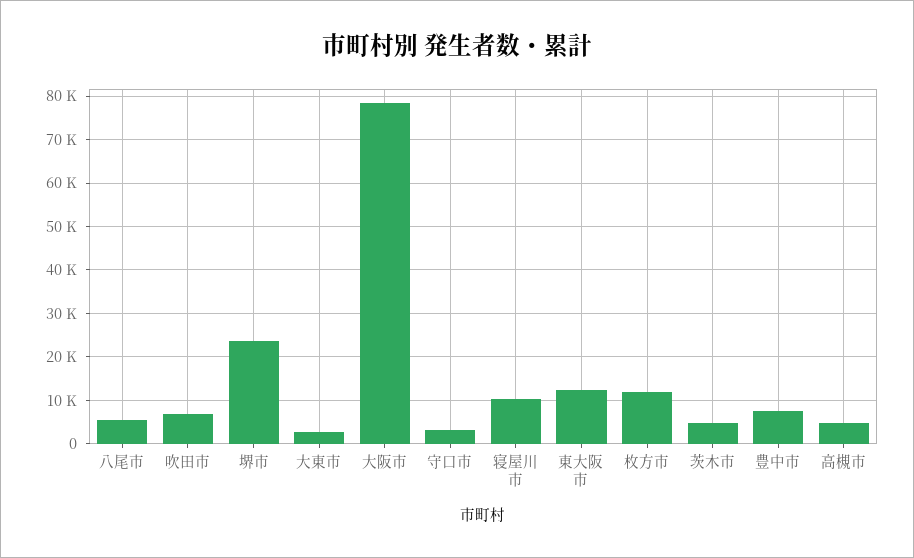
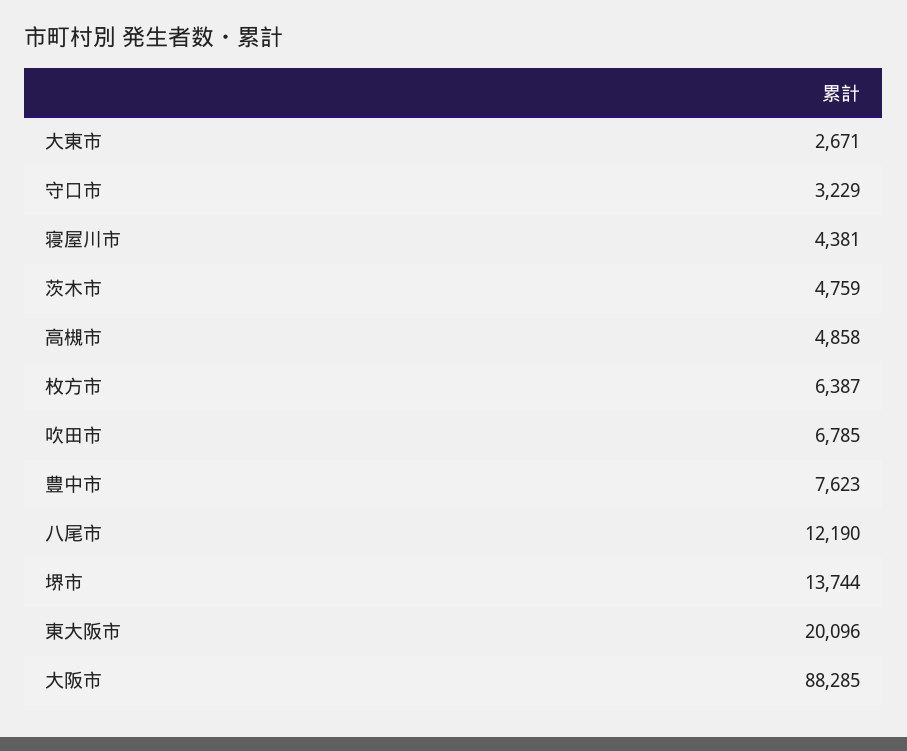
  {
-   "八尾市": 6000,
+   "八尾市": 12190,
    "吹田市": 6785,
-   "堺市": 24000,
+   "堺市": 13744,
    "大東市": 2671,
-   "大阪市": 78000,
+   "大阪市": 88285,
    "守口市": 3229,
-   "寝屋川市": 10000,
+   "寝屋川市": 4381,
-   "東大阪市": 12000,
+   "東大阪市": 20096,
-   "枚方市": 12000,
+   "枚方市": 6387,
    "茨木市": 4759,
    "豊中市": 7623,
    "高槻市": 4858
  }

